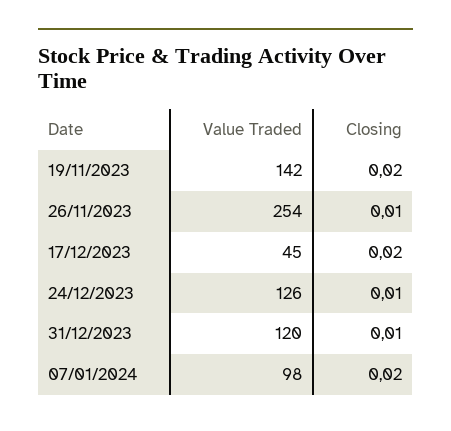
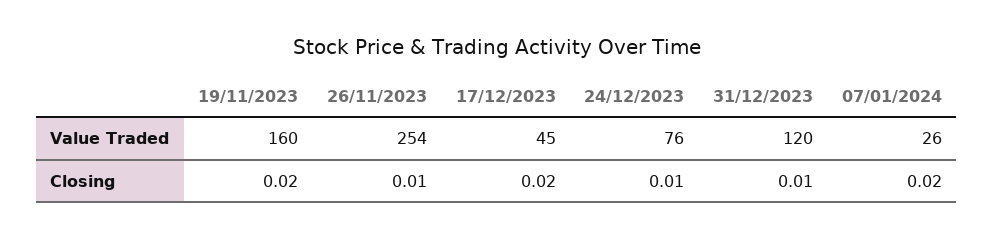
  {
    "Value Traded": {
-     "19/11/2023": 142,
+     "19/11/2023": 160,
      "26/11/2023": 254,
      "17/12/2023": 45,
-     "24/12/2023": 126,
+     "24/12/2023": 76,
      "31/12/2023": 120,
-     "07/01/2024": 98
+     "07/01/2024": 26
    },
    "Closing": {
      "19/11/2023": 0.02,
      "26/11/2023": 0.01,
      "17/12/2023": 0.02,
      "24/12/2023": 0.01,
      "31/12/2023": 0.01,
      "07/01/2024": 0.02
    }
  }

